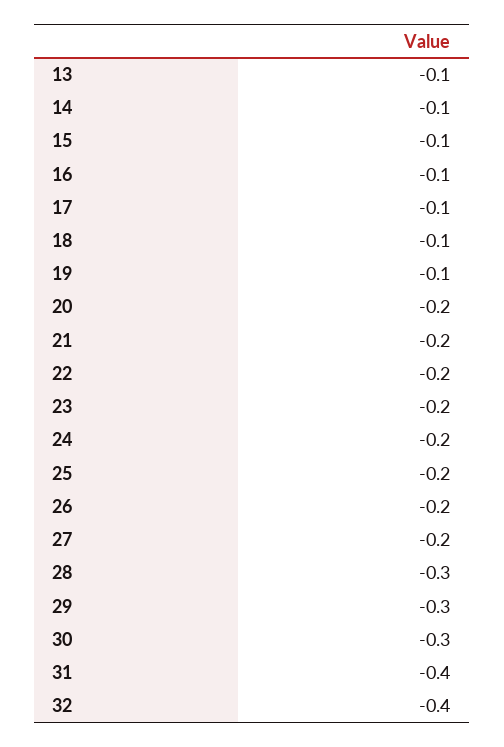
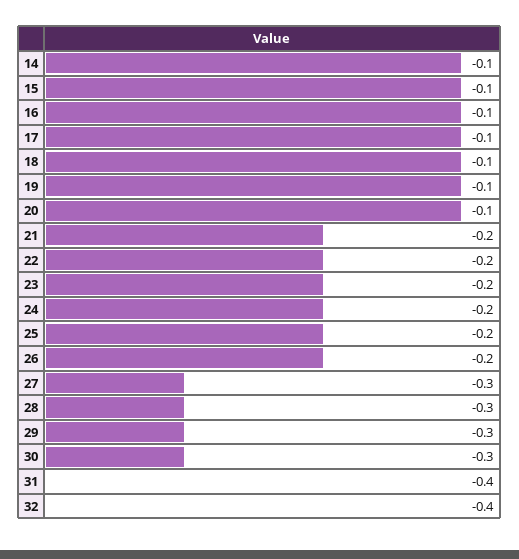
  {
-   "13": -0.1,
    "14": -0.1,
    "15": -0.1,
    "16": -0.1,
    "17": -0.1,
    "18": -0.1,
    "19": -0.1,
-   "20": -0.2,
+   "20": -0.1,
    "21": -0.2,
    "22": -0.2,
    "23": -0.2,
    "24": -0.2,
    "25": -0.2,
    "26": -0.2,
-   "27": -0.2,
+   "27": -0.3,
    "28": -0.3,
    "29": -0.3,
    "30": -0.3,
    "31": -0.4,
    "32": -0.4
  }

